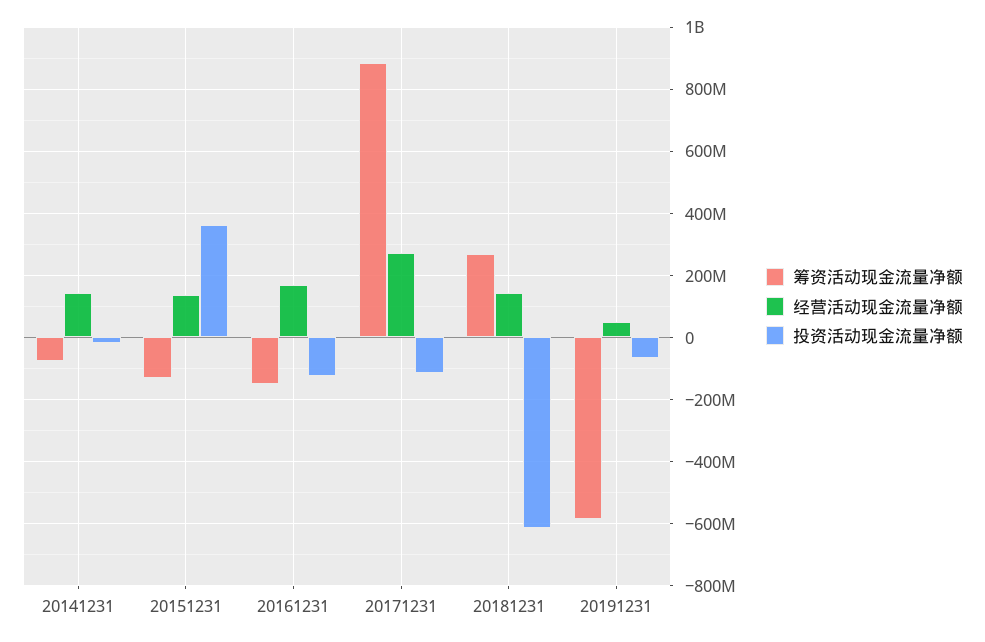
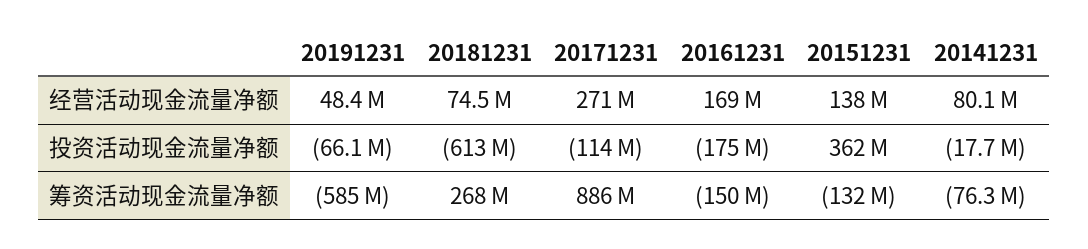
  {
    "筹资活动现金流量净额": {
      "20141231": -76300000,
      "20151231": -132000000,
      "20161231": -150000000,
      "20171231": 886000000,
      "20181231": 268000000,
      "20191231": -585000000
    },
    "经营活动现金流量净额": {
-     "20141231": 140000000,
+     "20141231": 80100000,
      "20151231": 138000000,
      "20161231": 169000000,
      "20171231": 271000000,
-     "20181231": 140000000,
+     "20181231": 74500000,
      "20191231": 48400000
    },
    "投资活动现金流量净额": {
      "20141231": -17700000,
      "20151231": 362000000,
-     "20161231": -120000000,
+     "20161231": -175000000,
      "20171231": -114000000,
      "20181231": -613000000,
      "20191231": -66100000
    }
  }

